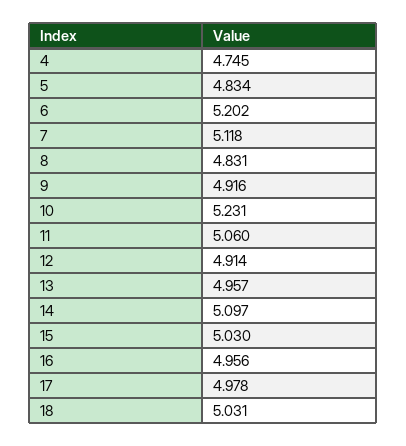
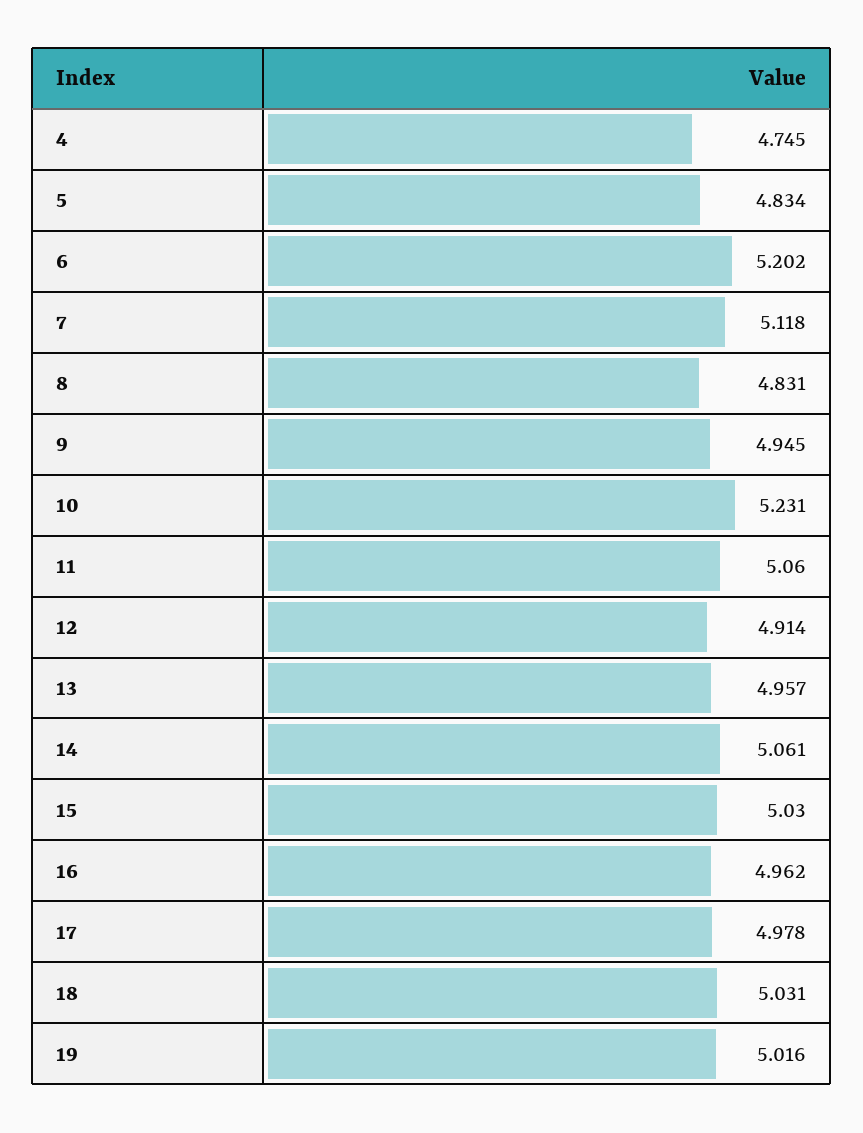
  {
    "4": 4.745,
    "5": 4.834,
    "6": 5.202,
    "7": 5.118,
    "8": 4.831,
-   "9": 4.916,
+   "9": 4.945,
    "10": 5.231,
    "11": 5.06,
    "12": 4.914,
    "13": 4.957,
-   "14": 5.097,
+   "14": 5.061,
    "15": 5.03,
-   "16": 4.956,
+   "16": 4.962,
    "17": 4.978,
-   "18": 5.031
+   "18": 5.031,
+   "19": 5.016
  }

